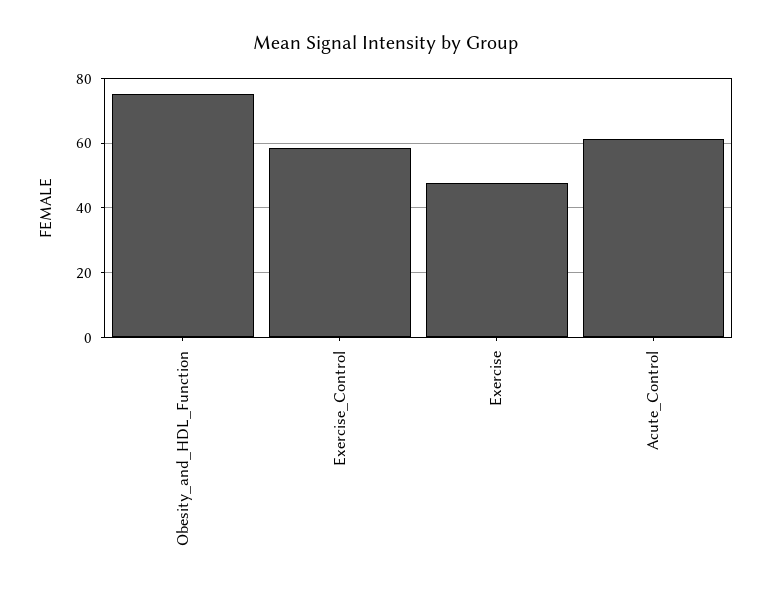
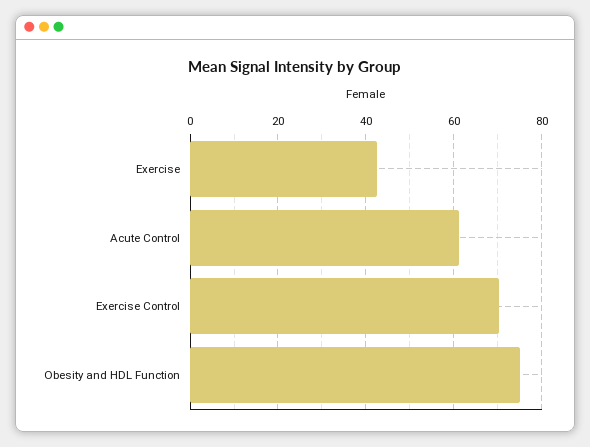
  {
    "Obesity_and_HDL_Function": 76,
-   "Exercise_Control": 58,
+   "Exercise_Control": 70,
-   "Exercise": 48,
+   "Exercise": 42,
    "Acute_Control": 62
  }

